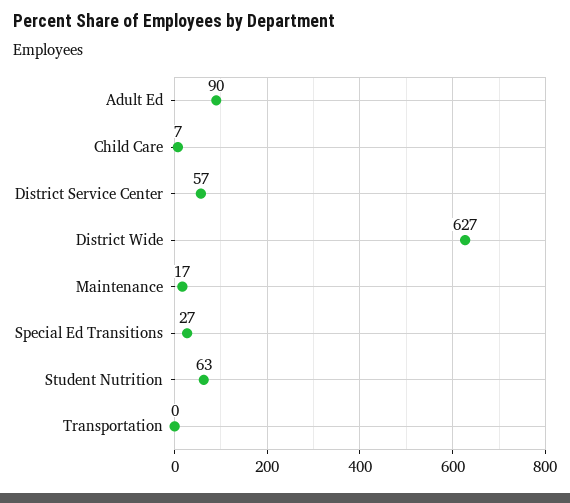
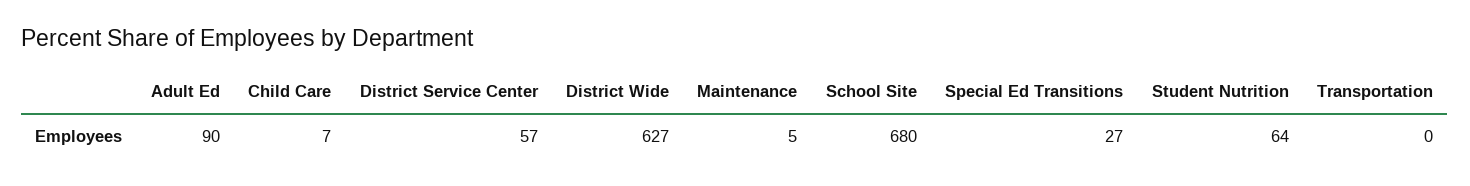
  {
    "Adult Ed": 90,
    "Child Care": 7,
    "District Service Center": 57,
    "District Wide": 627,
-   "Maintenance": 17,
+   "Maintenance": 5,
    "Special Ed Transitions": 27,
-   "Student Nutrition": 63,
+   "Student Nutrition": 64,
-   "Transportation": 0
+   "Transportation": 0,
+   "School Site": 680
  }

